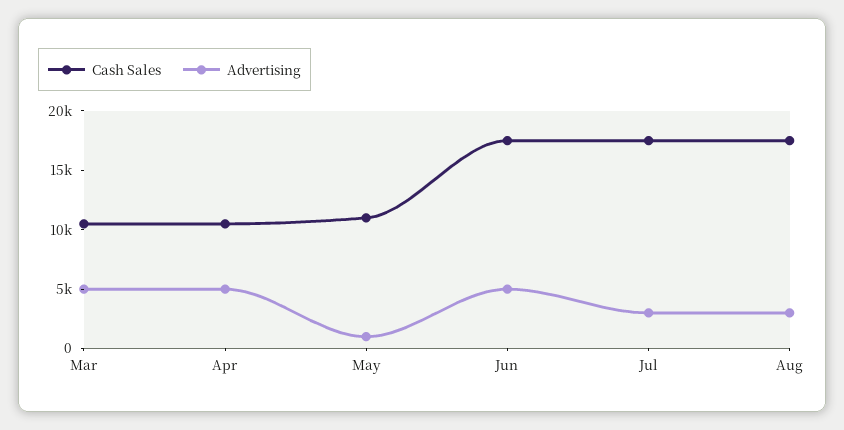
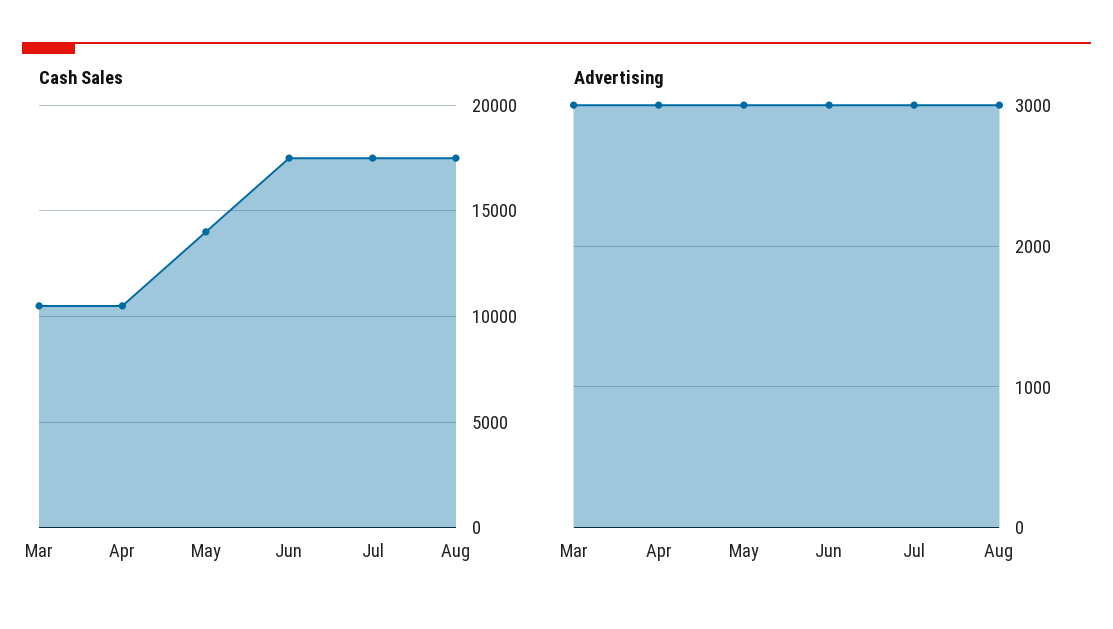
  {
    "Cash Sales": {
      "Mar": 10500,
      "Apr": 10500,
-     "May": 11000,
+     "May": 14000,
      "Jun": 17500,
      "Jul": 17500,
      "Aug": 17500
    },
    "Advertising": {
-     "Mar": 5000,
+     "Mar": 3000,
-     "Apr": 5000,
+     "Apr": 3000,
-     "May": 1000,
+     "May": 3000,
-     "Jun": 5000,
+     "Jun": 3000,
      "Jul": 3000,
      "Aug": 3000
    }
  }

